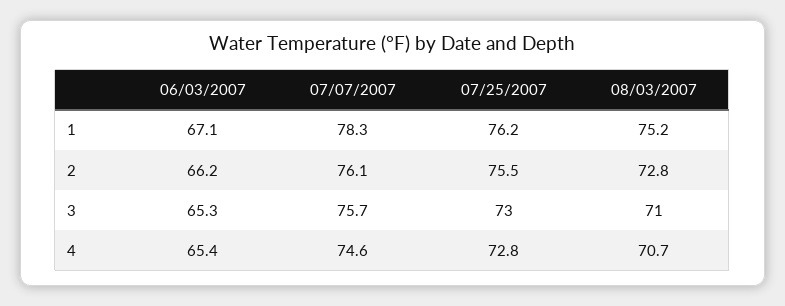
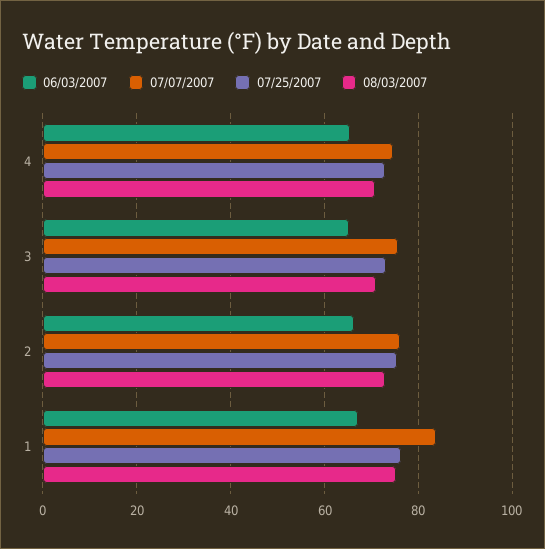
  {
    "06/03/2007": {
      "1": 67.1,
      "2": 66.2,
      "3": 65.3,
      "4": 65.4
    },
    "07/07/2007": {
-     "1": 78.3,
+     "1": 84,
      "2": 76.1,
      "3": 75.7,
      "4": 74.6
    },
    "07/25/2007": {
      "1": 76.2,
      "2": 75.5,
      "3": 73,
      "4": 72.8
    },
    "08/03/2007": {
      "1": 75.2,
      "2": 72.8,
      "3": 71,
      "4": 70.7
    }
  }

